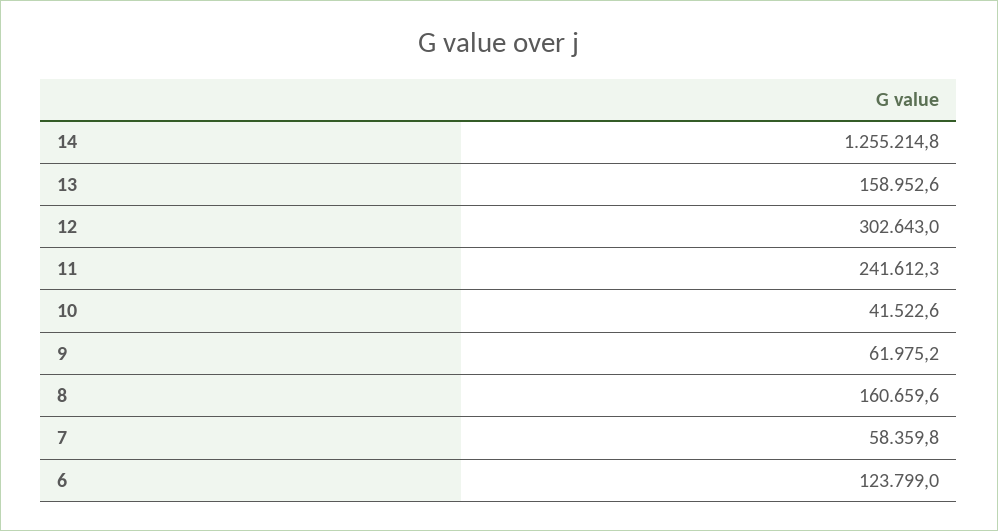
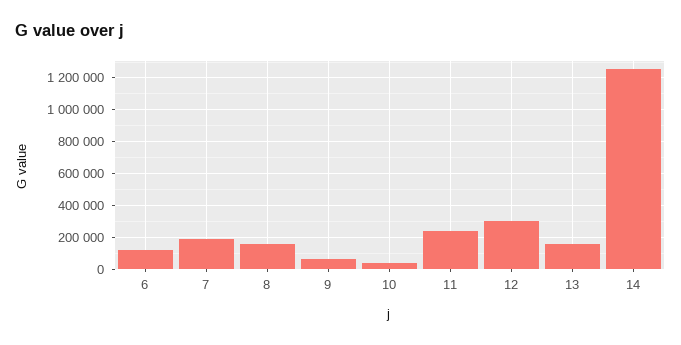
  {
    "14": 1255214.8,
    "13": 158952.6,
    "12": 302643,
    "11": 241612.3,
    "10": 41522.6,
    "9": 61975.2,
    "8": 160659.6,
-   "7": 58359.8,
+   "7": 200000,
    "6": 123799
  }

